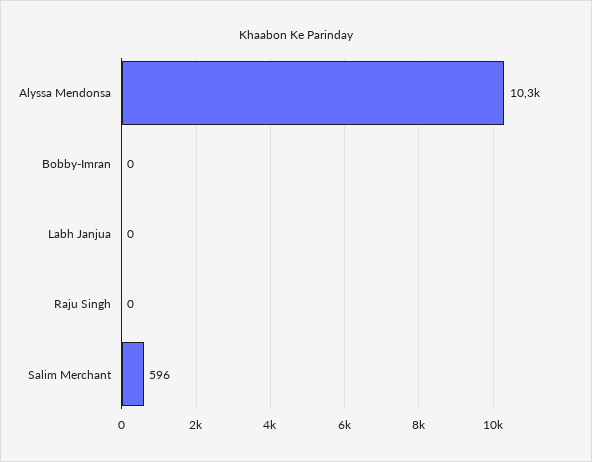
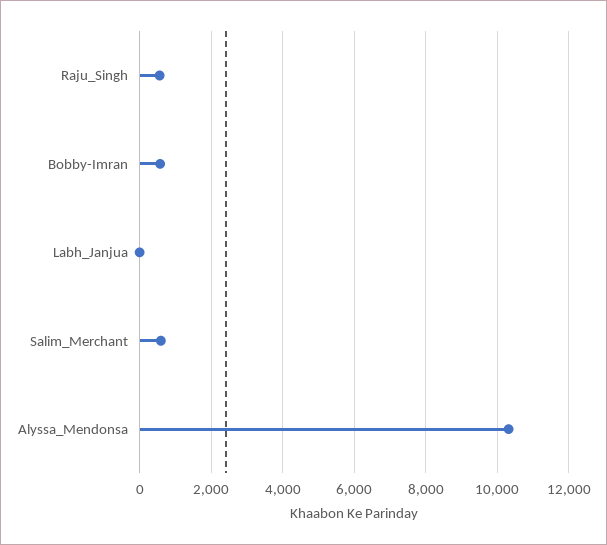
  {
    "Alyssa Mendonsa": 10300,
-   "Bobby-Imran": 0,
+   "Bobby-Imran": 600,
    "Labh Janjua": 0,
-   "Raju Singh": 0,
+   "Raju Singh": 600,
    "Salim Merchant": 596
  }

